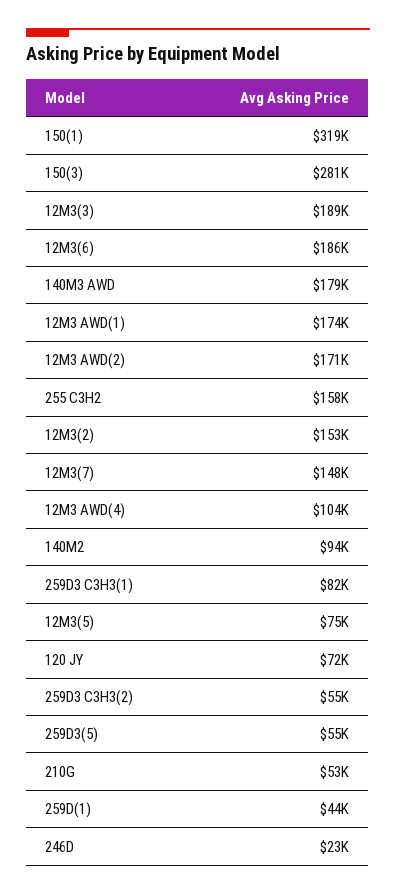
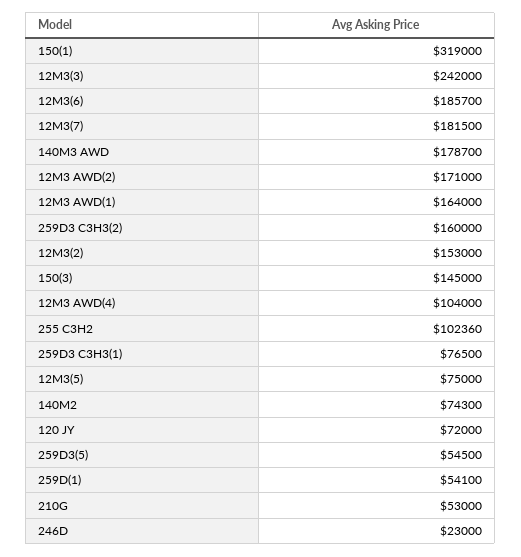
  {
    "150(1)": 319000,
-   "150(3)": 281000,
+   "150(3)": 145000,
-   "12M3(3)": 189000,
+   "12M3(3)": 242000,
    "12M3(6)": 185700,
    "140M3 AWD": 178700,
-   "12M3 AWD(1)": 174000,
+   "12M3 AWD(1)": 164000,
    "12M3 AWD(2)": 171000,
-   "255 C3H2": 158000,
+   "255 C3H2": 102360,
    "12M3(2)": 153000,
-   "12M3(7)": 148000,
+   "12M3(7)": 181500,
    "12M3 AWD(4)": 104000,
-   "140M2": 94000,
+   "140M2": 74300,
-   "259D3 C3H3(1)": 82000,
+   "259D3 C3H3(1)": 76500,
    "12M3(5)": 75000,
    "120 JY": 72000,
-   "259D3 C3H3(2)": 55000,
+   "259D3 C3H3(2)": 160000,
    "259D3(5)": 54500,
    "210G": 53000,
-   "259D(1)": 44000,
+   "259D(1)": 54100,
    "246D": 23000
  }

